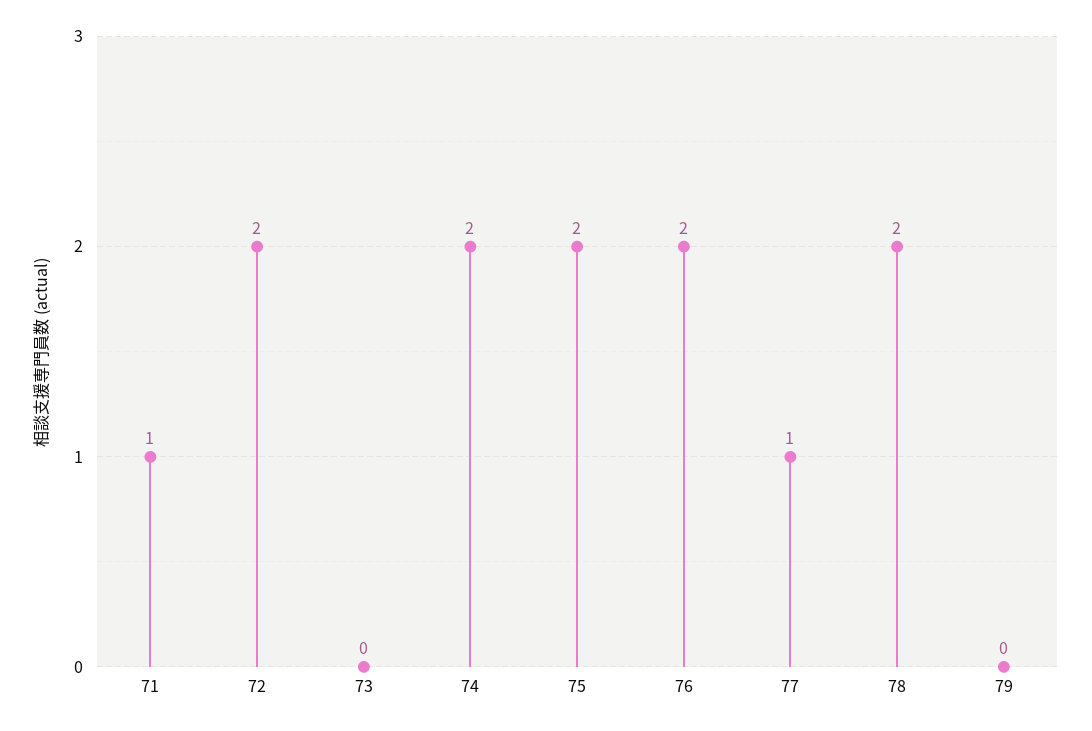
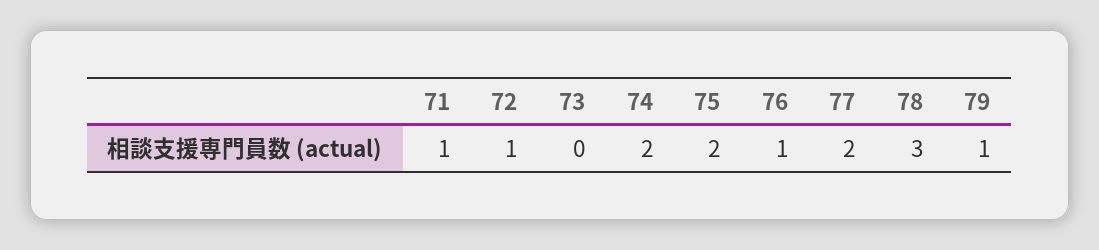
  {
    "71": 1,
-   "72": 2,
+   "72": 1,
    "73": 0,
    "74": 2,
    "75": 2,
-   "76": 2,
+   "76": 1,
-   "77": 1,
+   "77": 2,
-   "78": 2,
+   "78": 3,
-   "79": 0
+   "79": 1
  }

